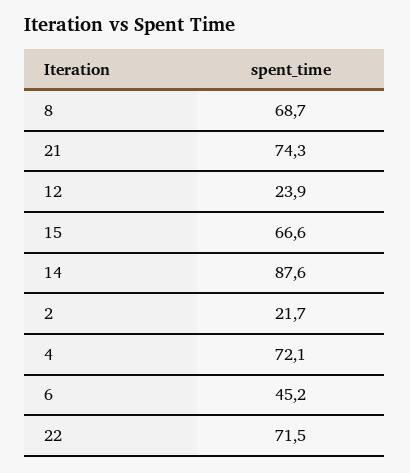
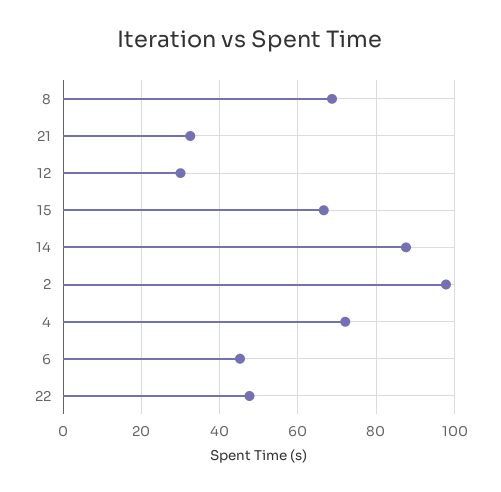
  {
    "8": 68.7,
-   "21": 74.3,
+   "21": 32,
-   "12": 23.9,
+   "12": 30,
    "15": 66.6,
    "14": 87.6,
-   "2": 21.7,
+   "2": 98,
    "4": 72.1,
    "6": 45.2,
-   "22": 71.5
+   "22": 48
  }

